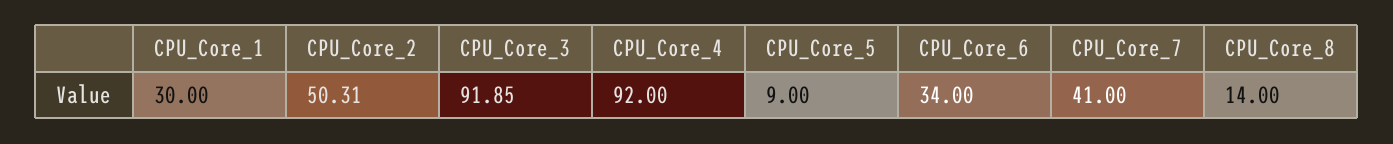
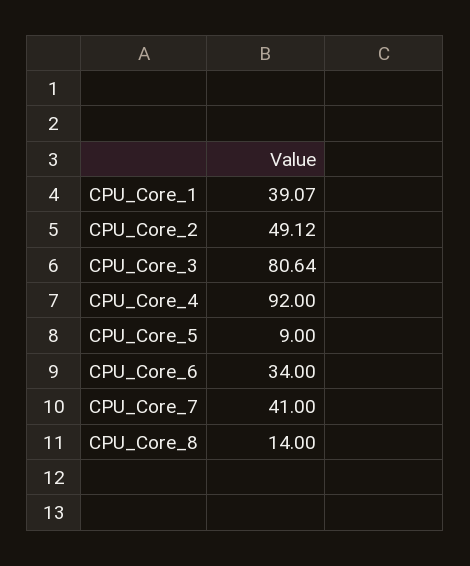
  {
-   "CPU_Core_1": 30,
+   "CPU_Core_1": 39.07,
-   "CPU_Core_2": 50.31,
+   "CPU_Core_2": 49.12,
-   "CPU_Core_3": 91.85,
+   "CPU_Core_3": 80.64,
    "CPU_Core_4": 92,
    "CPU_Core_5": 9,
    "CPU_Core_6": 34,
    "CPU_Core_7": 41,
    "CPU_Core_8": 14
  }

